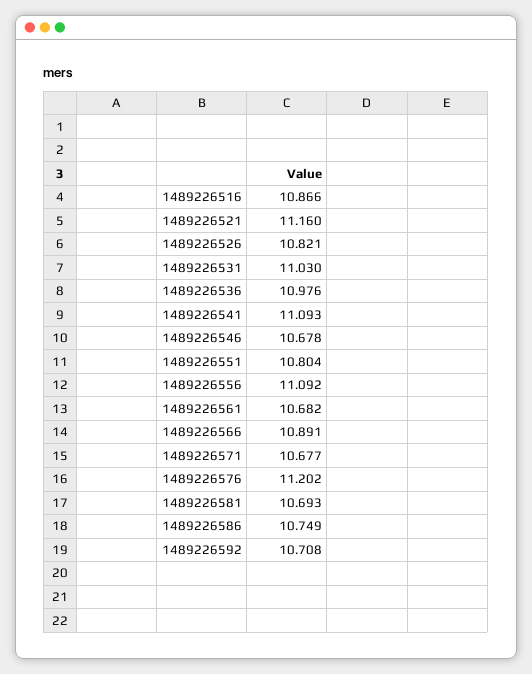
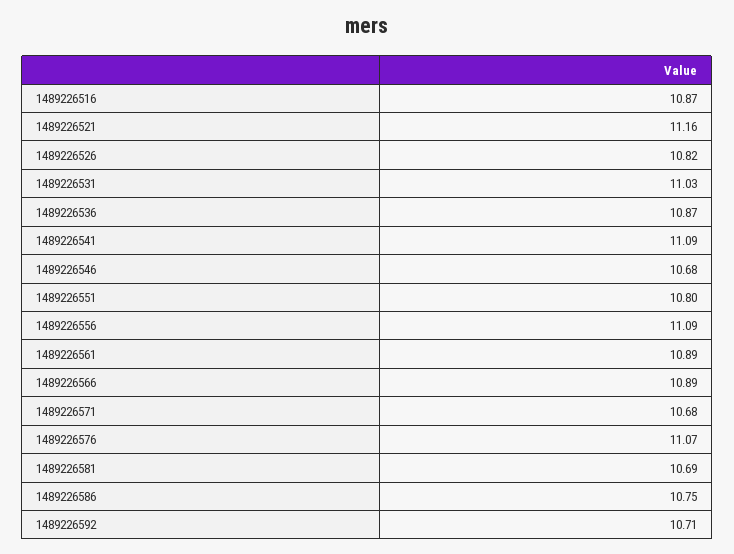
  {
    "1489226516": 10.866,
    "1489226521": 11.16,
    "1489226526": 10.821,
    "1489226531": 11.03,
-   "1489226536": 10.976,
+   "1489226536": 10.87,
    "1489226541": 11.093,
    "1489226546": 10.678,
    "1489226551": 10.804,
    "1489226556": 11.092,
-   "1489226561": 10.682,
+   "1489226561": 10.89,
    "1489226566": 10.891,
    "1489226571": 10.677,
-   "1489226576": 11.202,
+   "1489226576": 11.07,
    "1489226581": 10.693,
    "1489226586": 10.749,
    "1489226592": 10.708
  }

